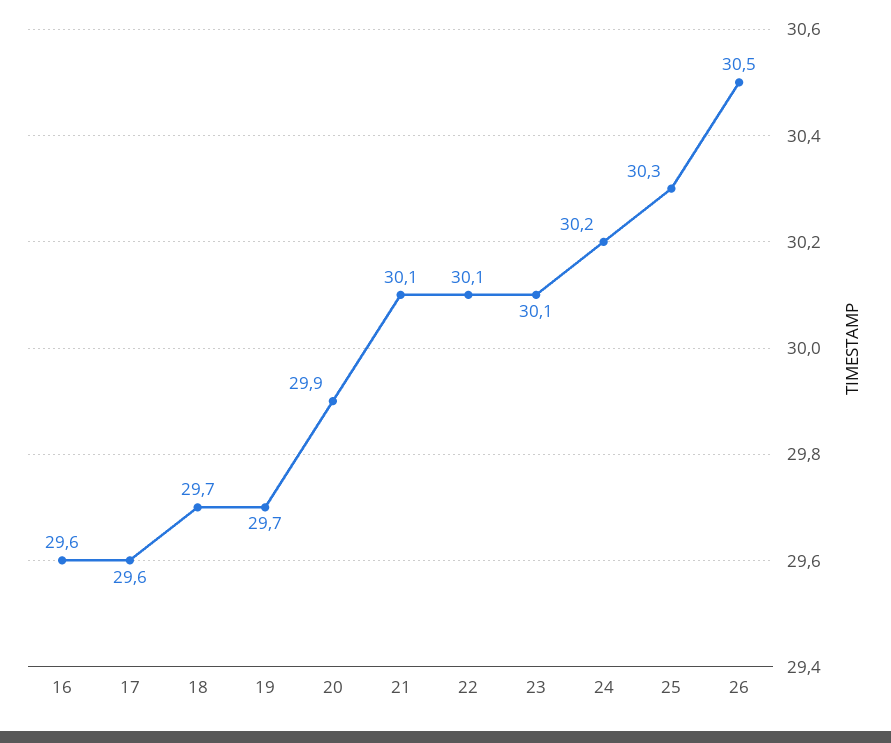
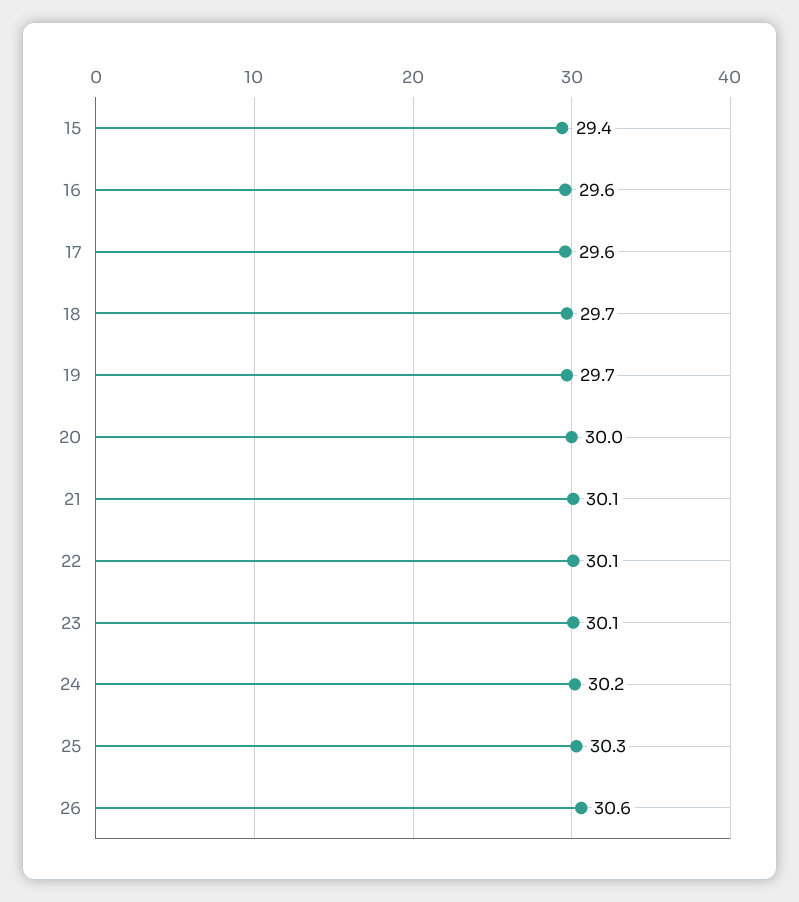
  {
    "16": 29.6,
    "17": 29.6,
    "18": 29.7,
    "19": 29.7,
-   "20": 29.9,
+   "20": 30,
    "21": 30.1,
    "22": 30.1,
    "23": 30.1,
    "24": 30.2,
    "25": 30.3,
-   "26": 30.5
+   "26": 30.6,
+   "15": 29.4
  }

